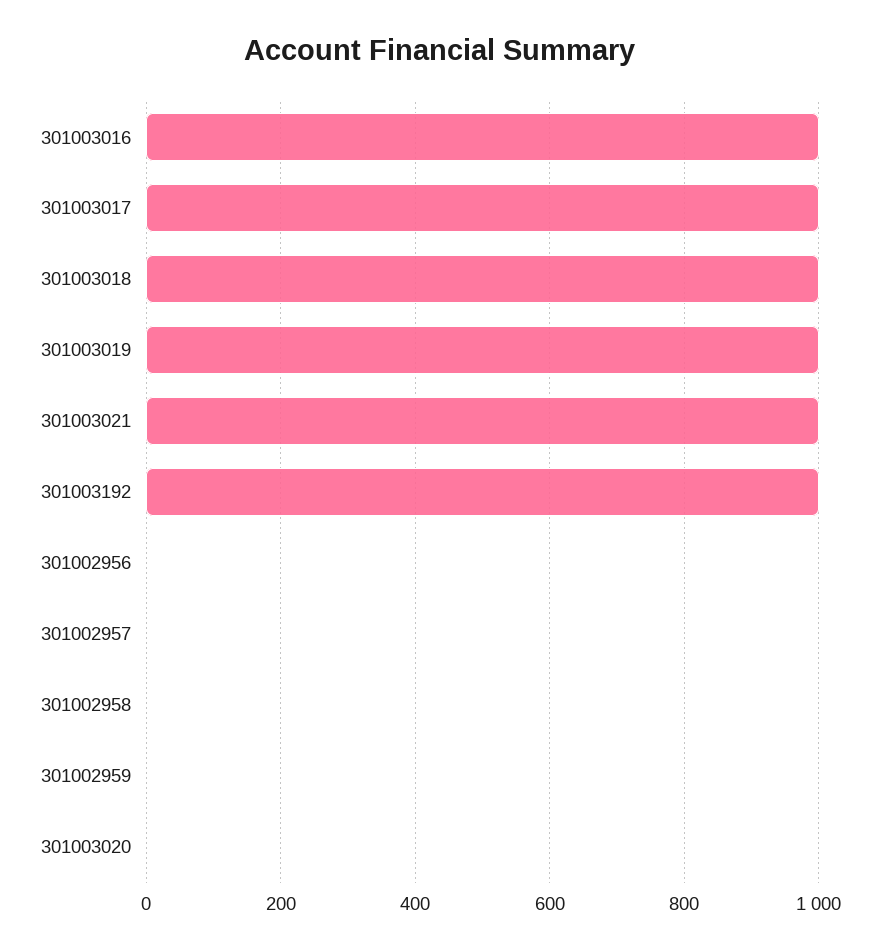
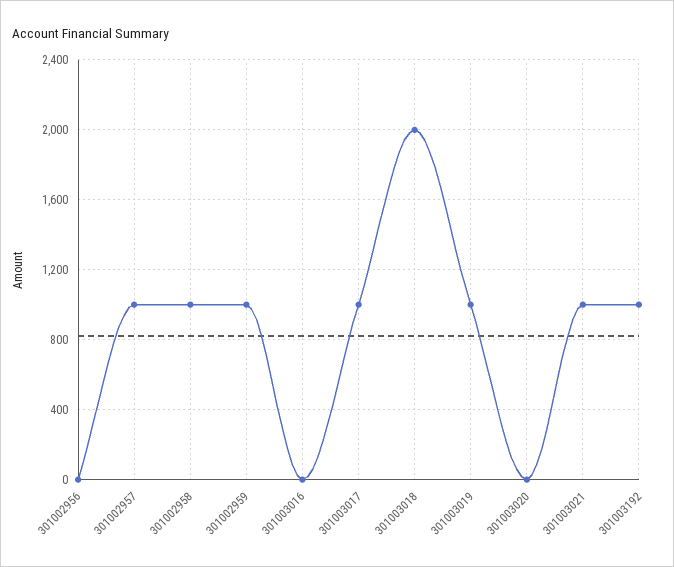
  {
-   "301003016": 1000,
+   "301003016": 0,
    "301003017": 1000,
-   "301003018": 1000,
+   "301003018": 2000,
    "301003019": 1000,
    "301003021": 1000,
    "301003192": 1000,
    "301002956": 0,
-   "301002957": 0,
+   "301002957": 1000,
-   "301002958": 0,
+   "301002958": 1000,
-   "301002959": 0,
+   "301002959": 1000,
    "301003020": 0
  }

